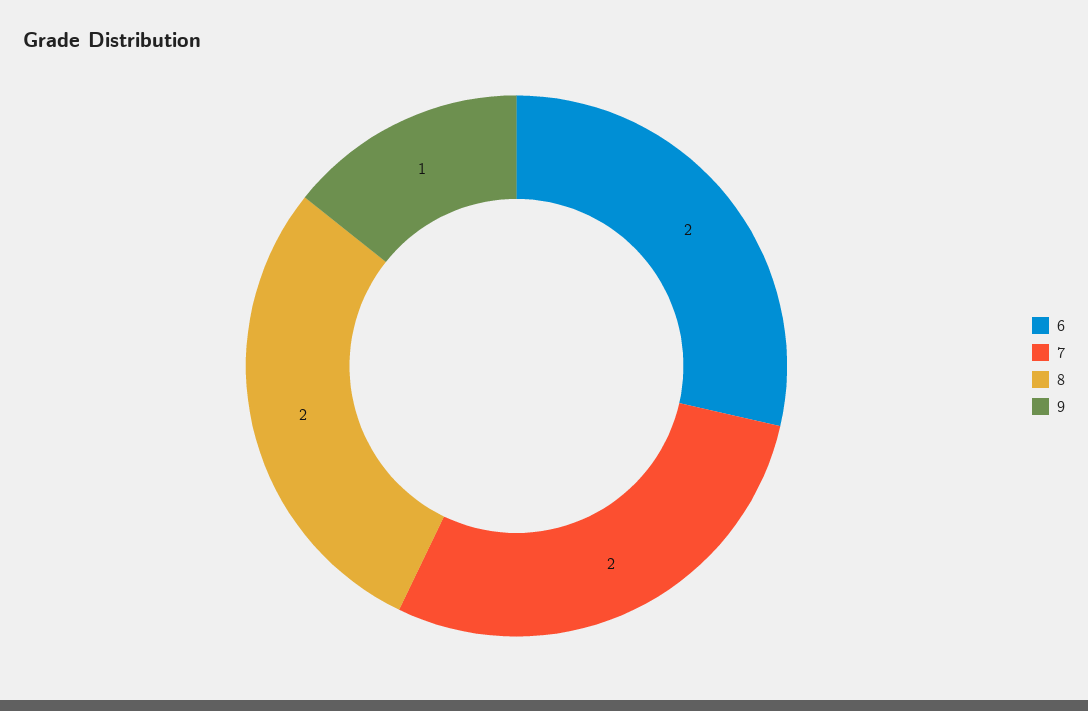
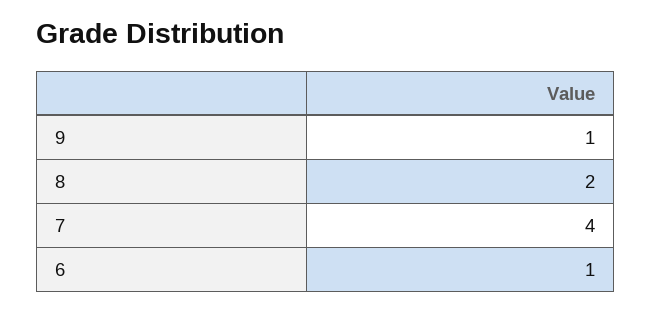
  {
-   "6": 2,
+   "6": 1,
-   "7": 2,
+   "7": 4,
    "8": 2,
    "9": 1
  }

